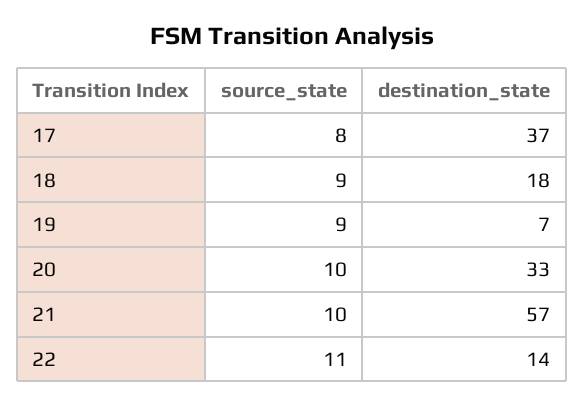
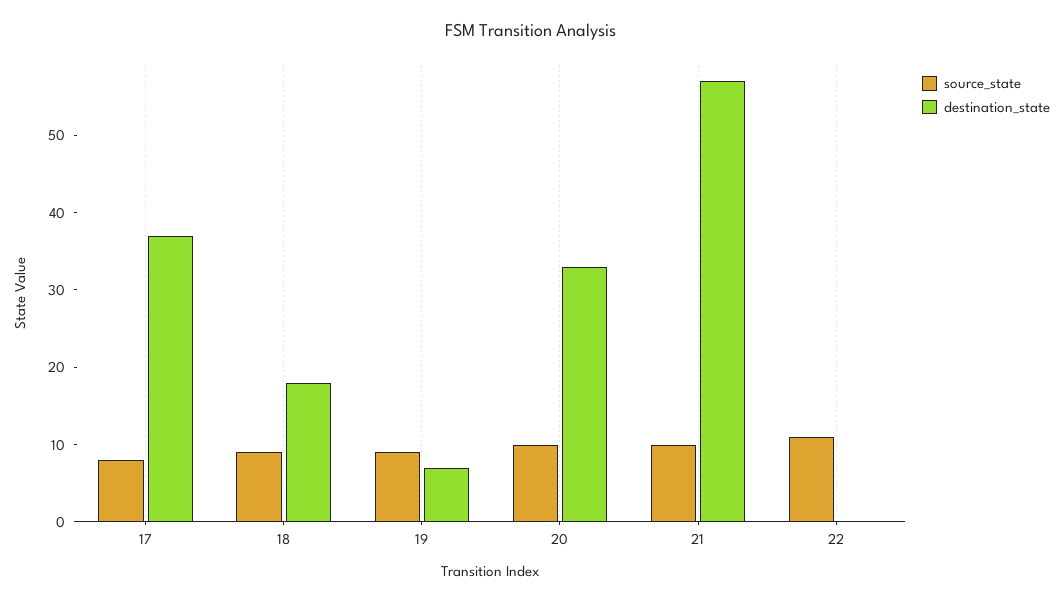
  {
    "source_state": {
      "17": 8,
      "18": 9,
      "19": 9,
      "20": 10,
      "21": 10,
      "22": 11
    },
    "destination_state": {
      "17": 37,
      "18": 18,
      "19": 7,
      "20": 33,
      "21": 57,
-     "22": 14
+     "22": 0
    }
  }

